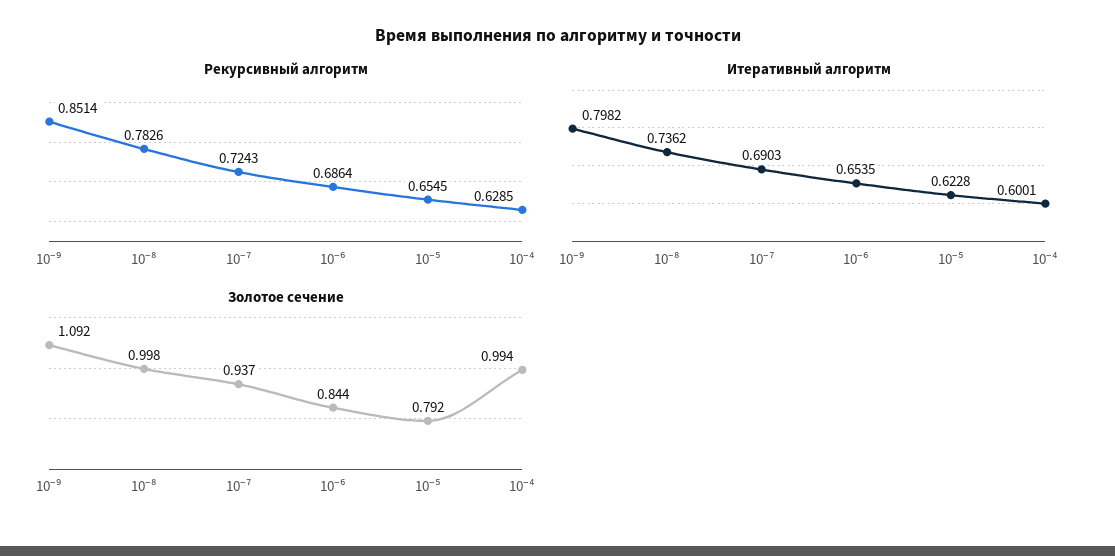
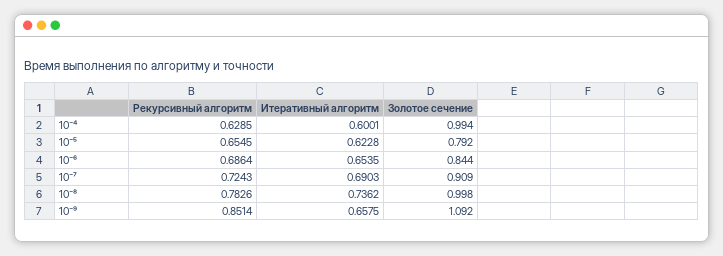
  {
    "Рекурсивный алгоритм": {
      "10⁻⁹": 0.8514,
      "10⁻⁸": 0.7826,
      "10⁻⁷": 0.7243,
      "10⁻⁶": 0.6864,
      "10⁻⁵": 0.6545,
      "10⁻⁴": 0.6285
    },
    "Итеративный алгоритм": {
-     "10⁻⁹": 0.7982,
+     "10⁻⁹": 0.6575,
      "10⁻⁸": 0.7362,
      "10⁻⁷": 0.6903,
      "10⁻⁶": 0.6535,
      "10⁻⁵": 0.6228,
      "10⁻⁴": 0.6001
    },
    "Золотое сечение": {
      "10⁻⁹": 1.092,
      "10⁻⁸": 0.998,
-     "10⁻⁷": 0.937,
+     "10⁻⁷": 0.909,
      "10⁻⁶": 0.844,
      "10⁻⁵": 0.792,
      "10⁻⁴": 0.994
    }
  }

